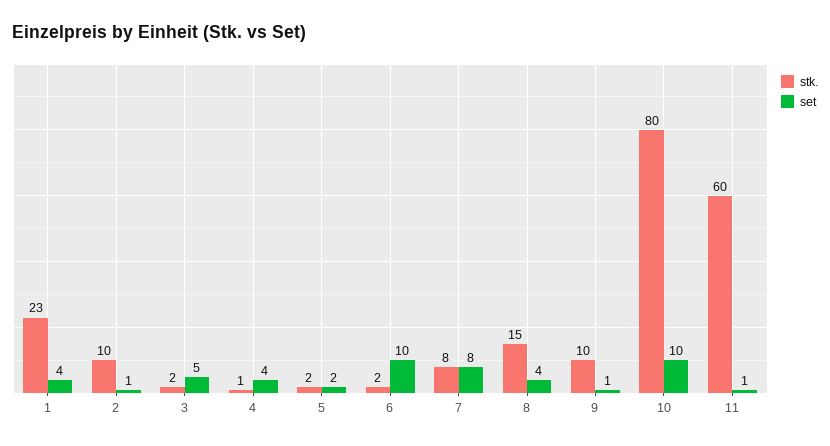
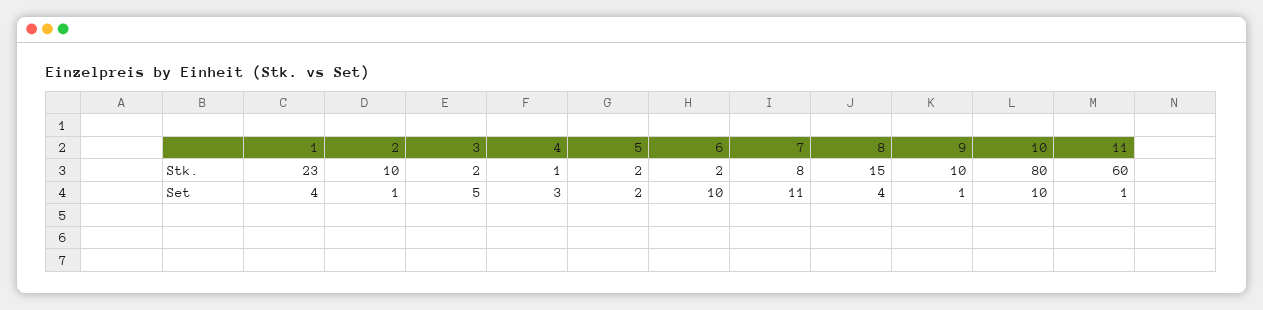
  {
    "stk.": {
      "1": 23,
      "2": 10,
      "3": 2,
      "4": 1,
      "5": 2,
      "6": 2,
      "7": 8,
      "8": 15,
      "9": 10,
      "10": 80,
      "11": 60
    },
    "set": {
      "1": 4,
      "2": 1,
      "3": 5,
-     "4": 4,
+     "4": 3,
      "5": 2,
      "6": 10,
-     "7": 8,
+     "7": 11,
      "8": 4,
      "9": 1,
      "10": 10,
      "11": 1
    }
  }

